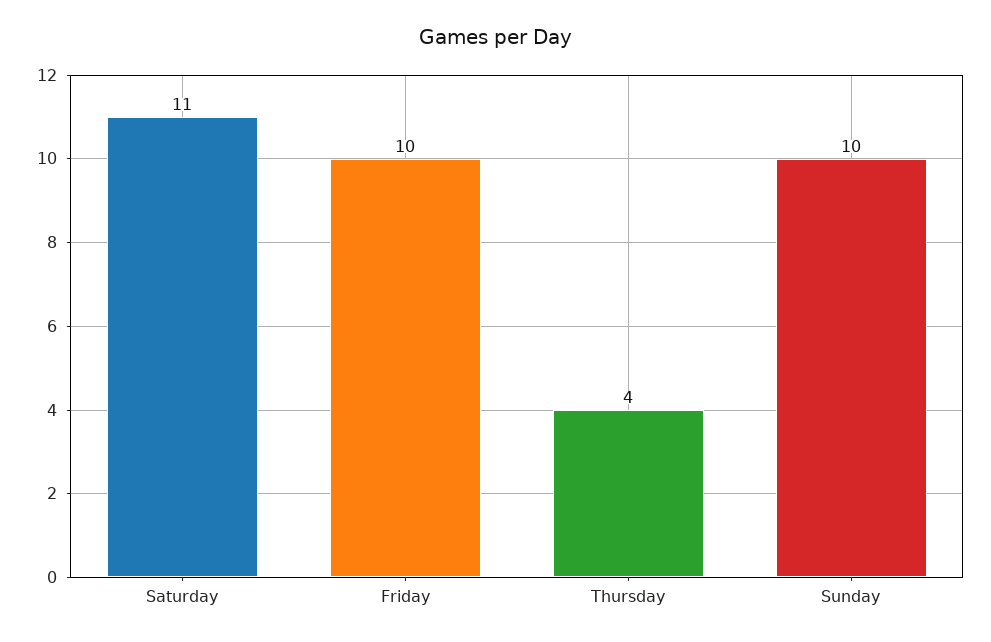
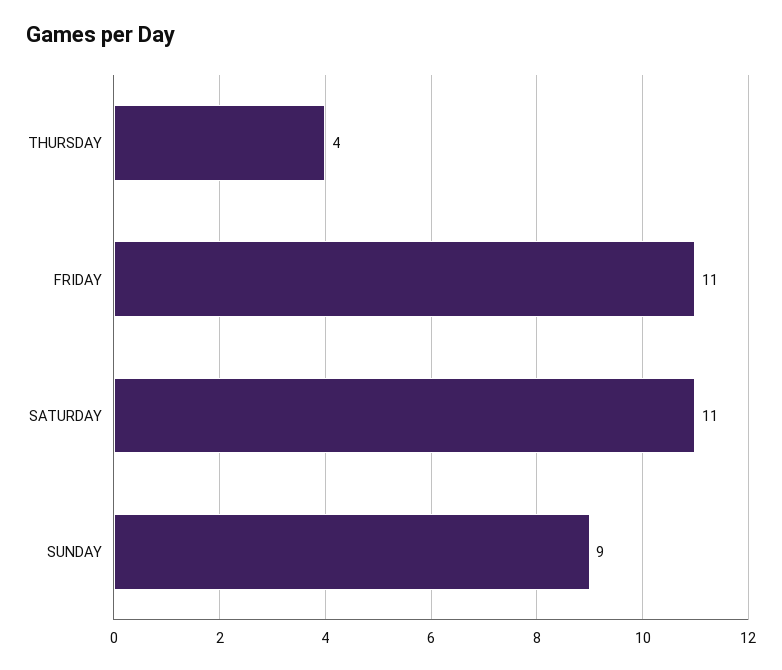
  {
    "Saturday": 11,
-   "Friday": 10,
+   "Friday": 11,
    "Thursday": 4,
-   "Sunday": 10
+   "Sunday": 9
  }

